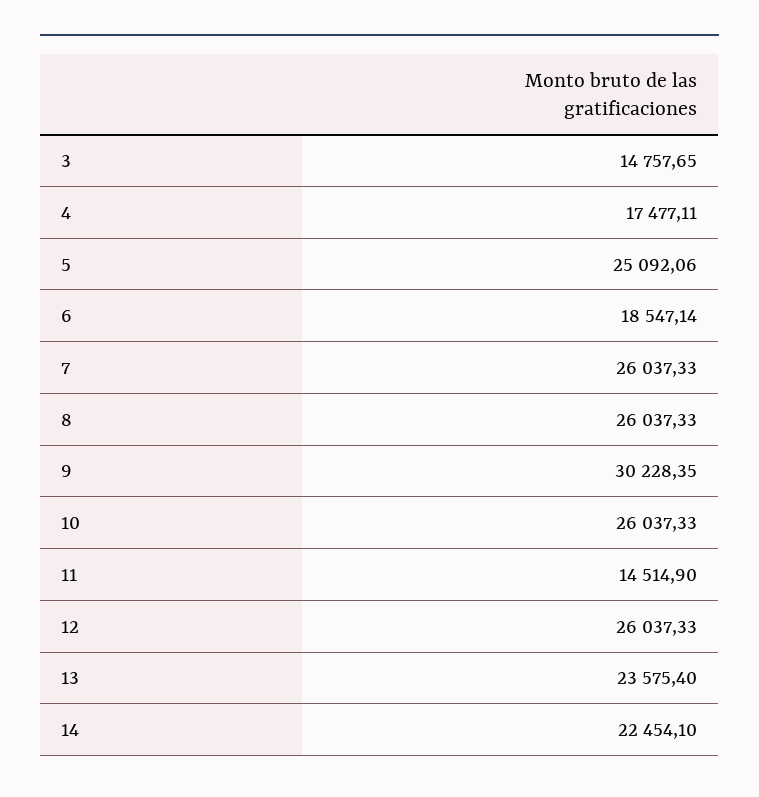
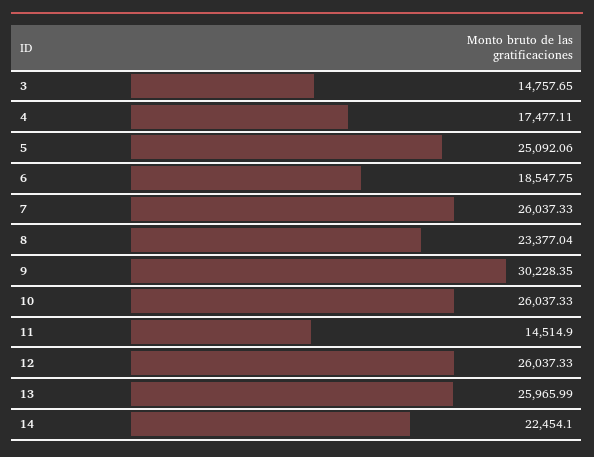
  {
    "3": 14757.65,
    "4": 17477.11,
    "5": 25092.06,
-   "6": 18547.14,
+   "6": 18547.75,
    "7": 26037.33,
-   "8": 26037.33,
+   "8": 23377.04,
    "9": 30228.35,
    "10": 26037.33,
    "11": 14514.9,
    "12": 26037.33,
-   "13": 23575.4,
+   "13": 25965.99,
    "14": 22454.1
  }

